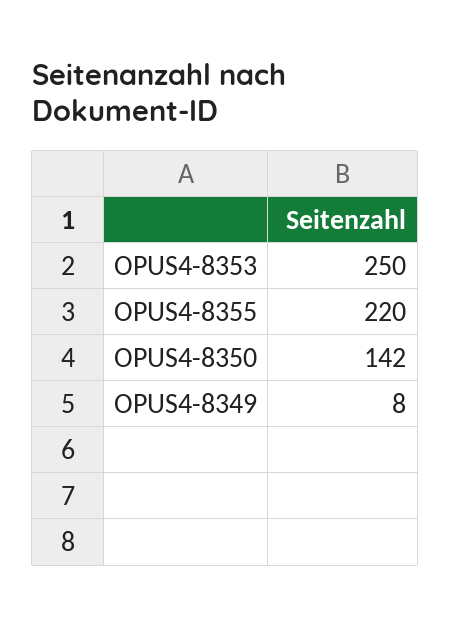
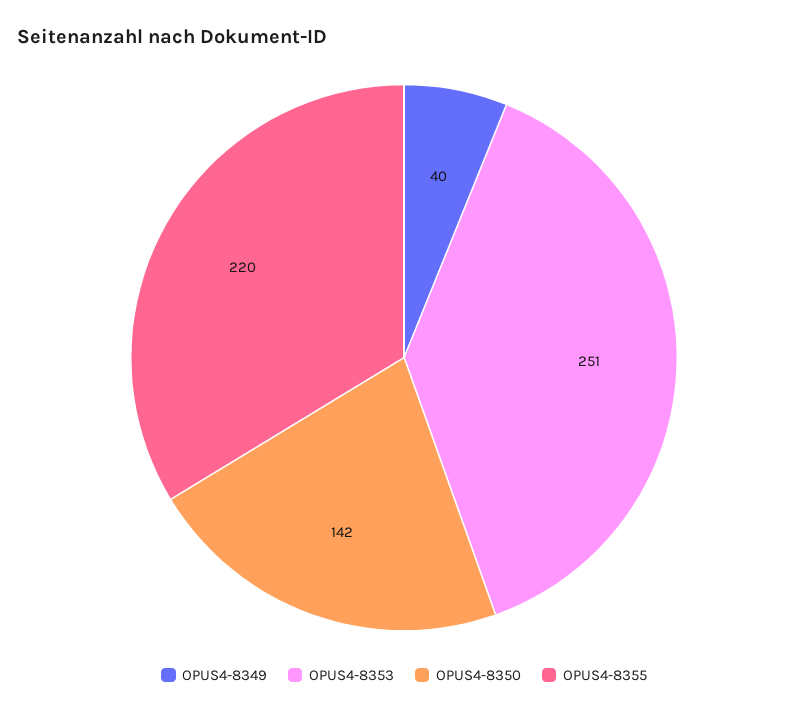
  {
-   "OPUS4-8353": 250,
+   "OPUS4-8353": 251,
    "OPUS4-8355": 220,
    "OPUS4-8350": 142,
-   "OPUS4-8349": 8
+   "OPUS4-8349": 40
  }

